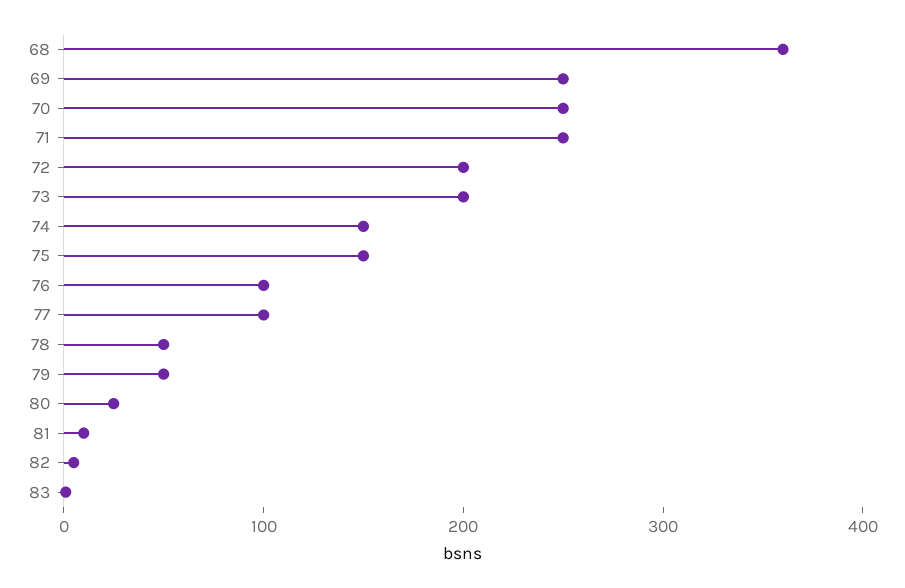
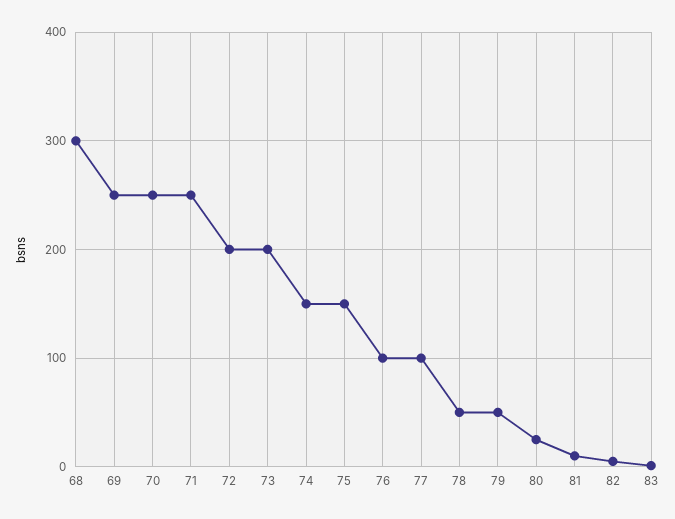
  {
-   "68": 360,
+   "68": 300,
    "69": 250,
    "70": 250,
    "71": 250,
    "72": 200,
    "73": 200,
    "74": 150,
    "75": 150,
    "76": 100,
    "77": 100,
    "78": 50,
    "79": 50,
    "80": 30,
    "81": 10,
    "82": 10,
    "83": 0
  }

